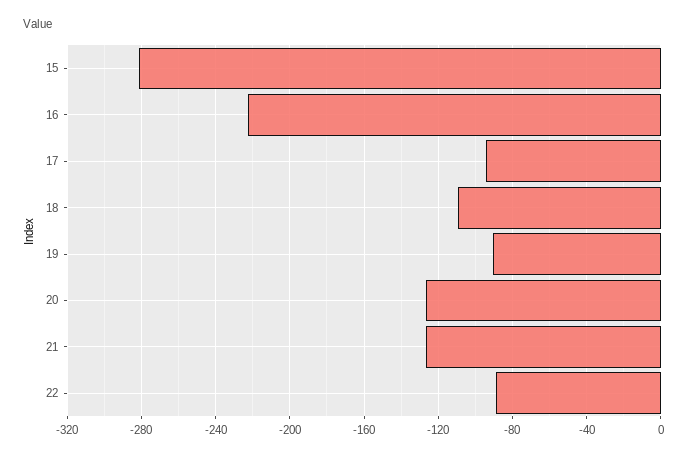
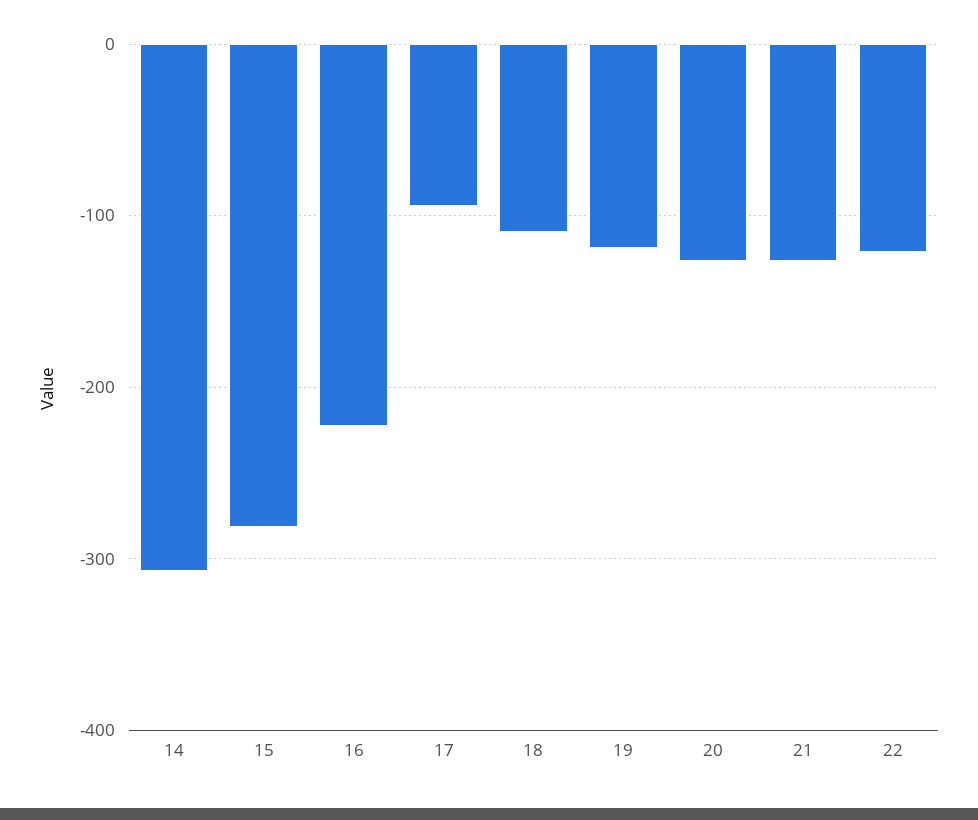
  {
    "15": -280,
    "16": -225,
    "17": -95,
    "18": -110,
-   "19": -90,
+   "19": -120,
    "20": -125,
    "21": -125,
-   "22": -90
+   "22": -120,
+   "14": -310
  }

